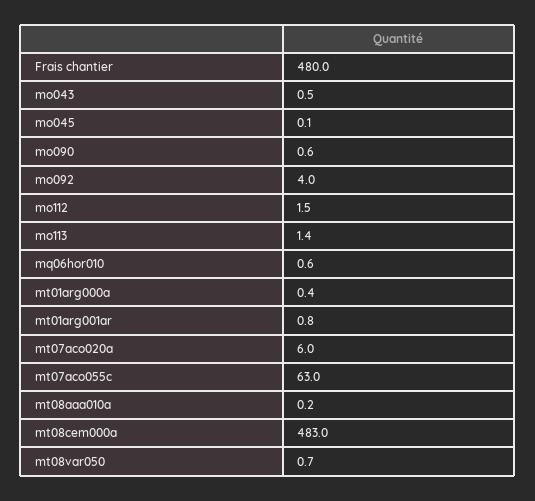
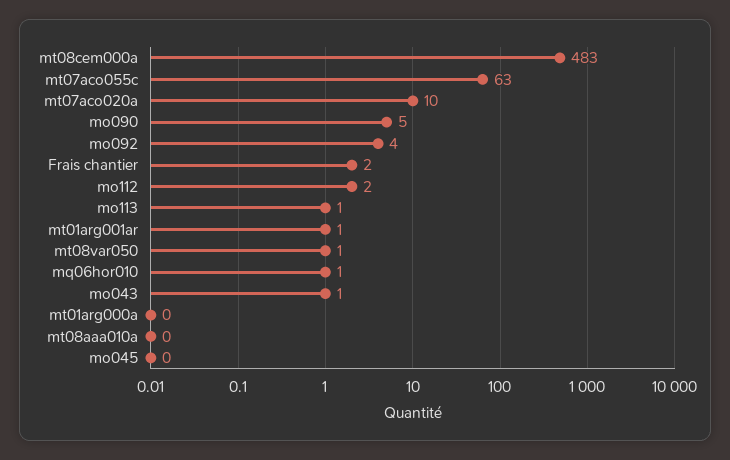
  {
-   "Frais chantier": 480,
+   "Frais chantier": 2,
    "mo043": 0.5,
    "mo045": 0.1,
-   "mo090": 0.6,
+   "mo090": 5,
    "mo092": 4,
    "mo112": 1.5,
    "mo113": 1.4,
    "mq06hor010": 0.6,
    "mt01arg000a": 0.4,
    "mt01arg001ar": 0.8,
-   "mt07aco020a": 6,
+   "mt07aco020a": 10,
    "mt07aco055c": 63,
    "mt08aaa010a": 0.2,
    "mt08cem000a": 483,
    "mt08var050": 0.7
  }

